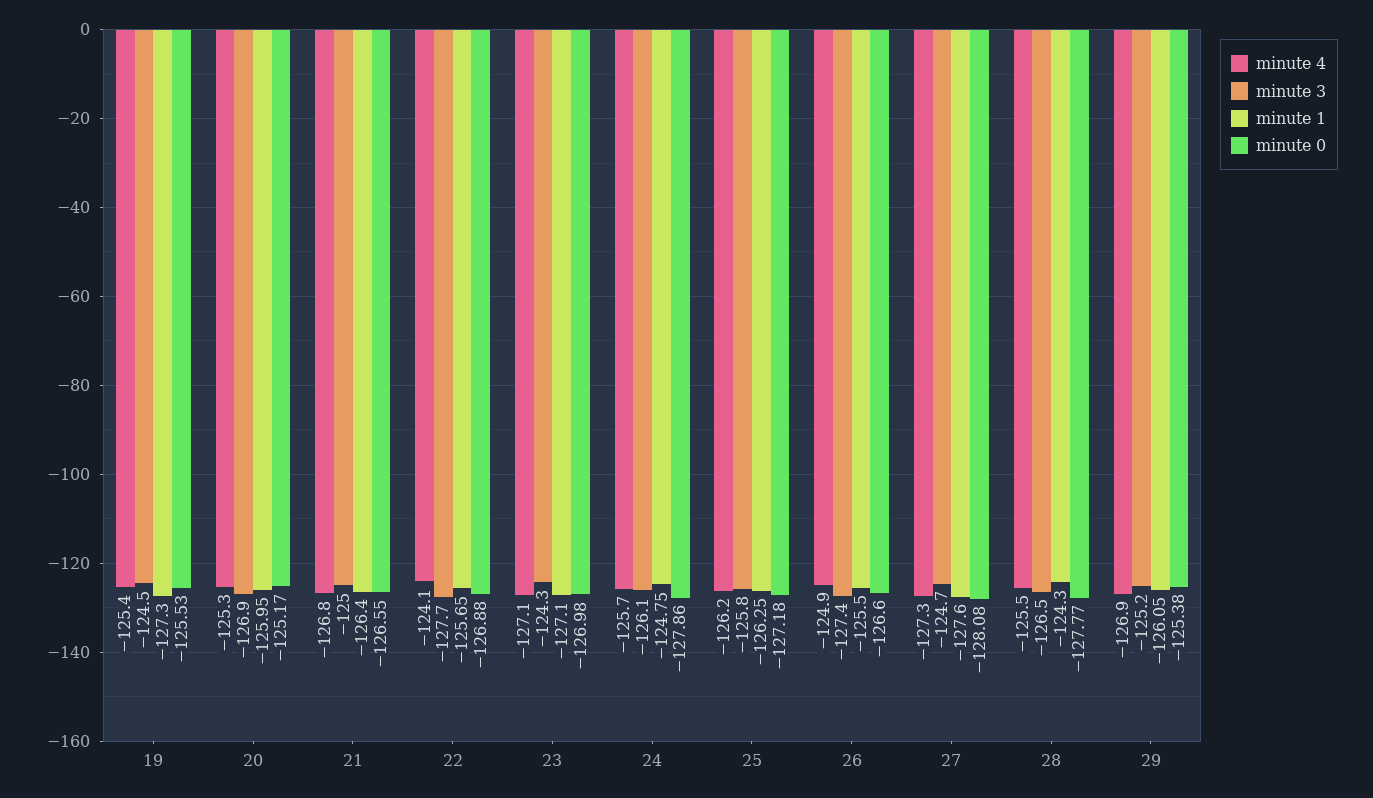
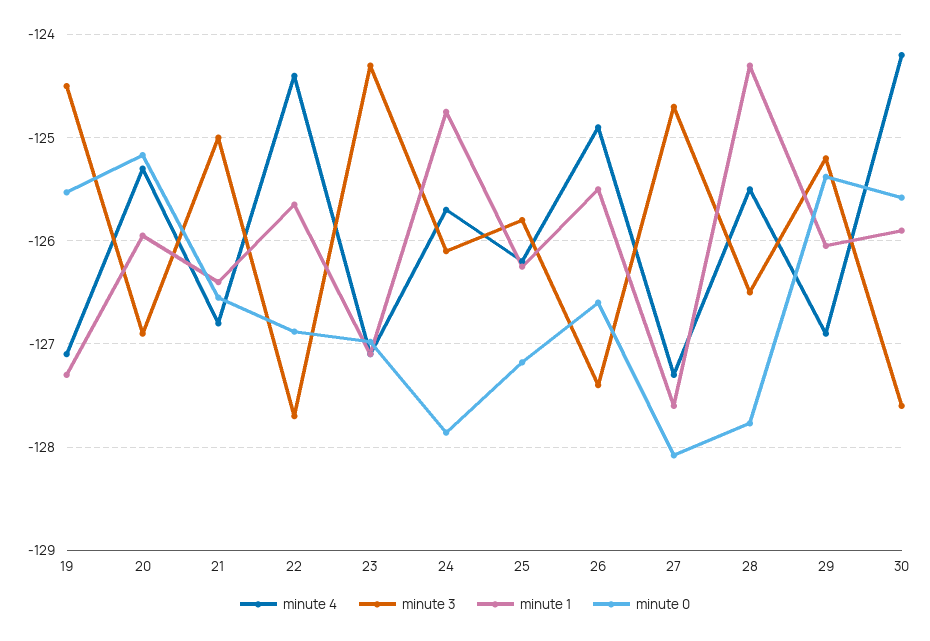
  {
    "minute 4": {
-     "19": -125.4,
+     "19": -127.1,
      "20": -125.3,
      "21": -126.8,
-     "22": -124.1,
+     "22": -124.4,
      "23": -127.1,
      "24": -125.7,
      "25": -126.2,
      "26": -124.9,
      "27": -127.3,
      "28": -125.5,
-     "29": -126.9
+     "29": -126.9,
+     "30": -124.2
    },
    "minute 3": {
      "19": -124.5,
      "20": -126.9,
      "21": -125,
      "22": -127.7,
      "23": -124.3,
      "24": -126.1,
      "25": -125.8,
      "26": -127.4,
      "27": -124.7,
      "28": -126.5,
-     "29": -125.2
+     "29": -125.2,
+     "30": -127.6
    },
    "minute 1": {
      "19": -127.3,
      "20": -125.95,
      "21": -126.4,
      "22": -125.65,
      "23": -127.1,
      "24": -124.75,
      "25": -126.25,
      "26": -125.5,
      "27": -127.6,
      "28": -124.3,
-     "29": -126.05
+     "29": -126.05,
+     "30": -125.9
    },
    "minute 0": {
      "19": -125.53,
      "20": -125.17,
      "21": -126.55,
      "22": -126.88,
      "23": -126.98,
      "24": -127.86,
      "25": -127.18,
      "26": -126.6,
      "27": -128.08,
      "28": -127.77,
-     "29": -125.38
+     "29": -125.38,
+     "30": -125.6
    }
  }

